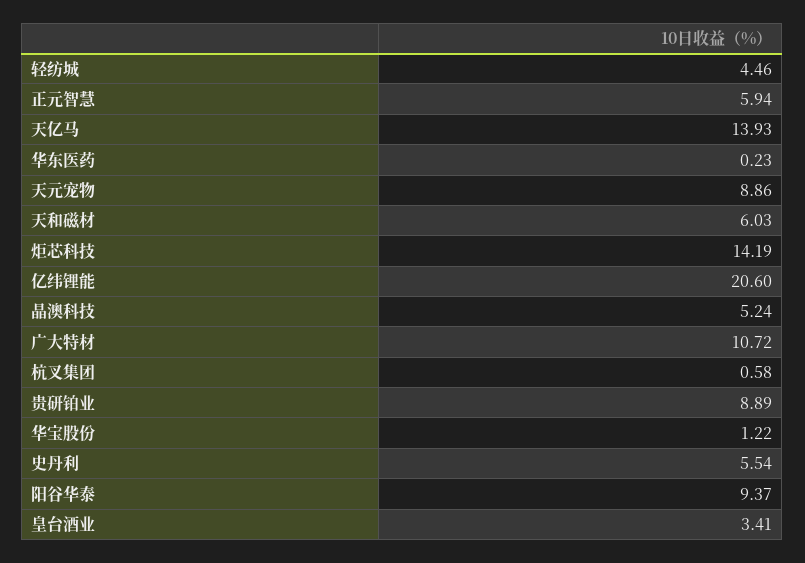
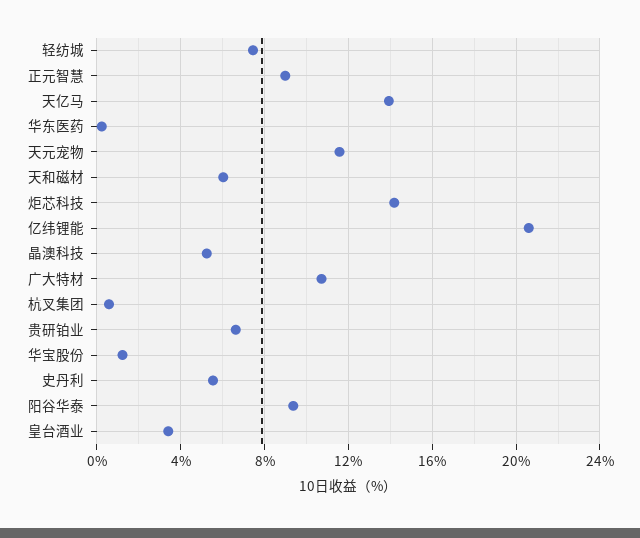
  {
-   "轻纺城": 4.46,
+   "轻纺城": 7.5,
-   "正元智慧": 5.94,
+   "正元智慧": 9,
    "天亿马": 13.93,
    "华东医药": 0.23,
-   "天元宠物": 8.86,
+   "天元宠物": 11.5,
    "天和磁材": 6.03,
    "炬芯科技": 14.19,
    "亿纬锂能": 20.6,
    "晶澳科技": 5.24,
    "广大特材": 10.72,
    "杭叉集团": 0.58,
-   "贵研铂业": 8.89,
+   "贵研铂业": 6.5,
    "华宝股份": 1.22,
    "史丹利": 5.54,
    "阳谷华泰": 9.37,
    "皇台酒业": 3.41
  }

